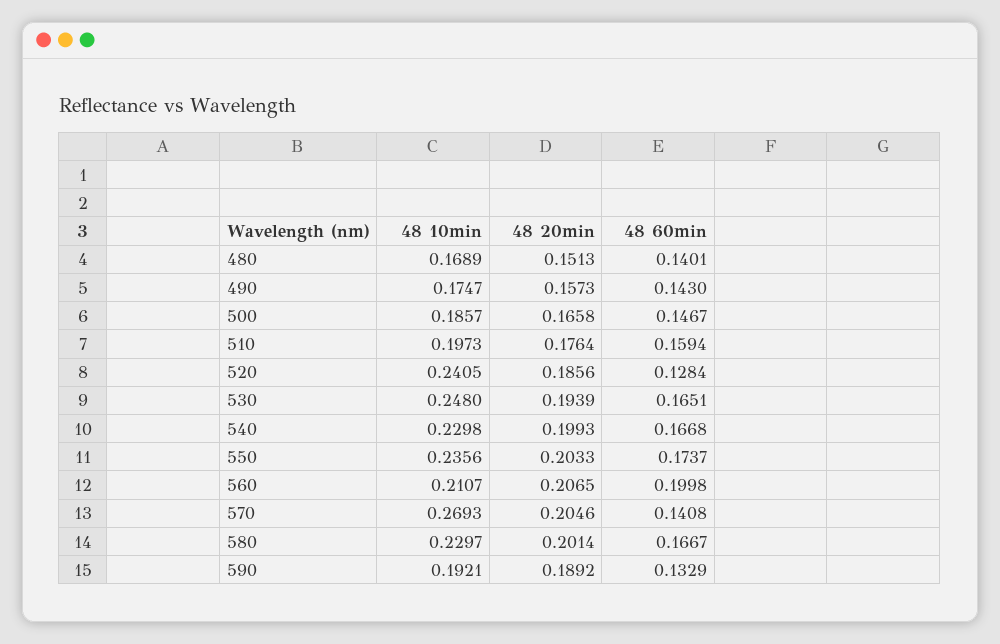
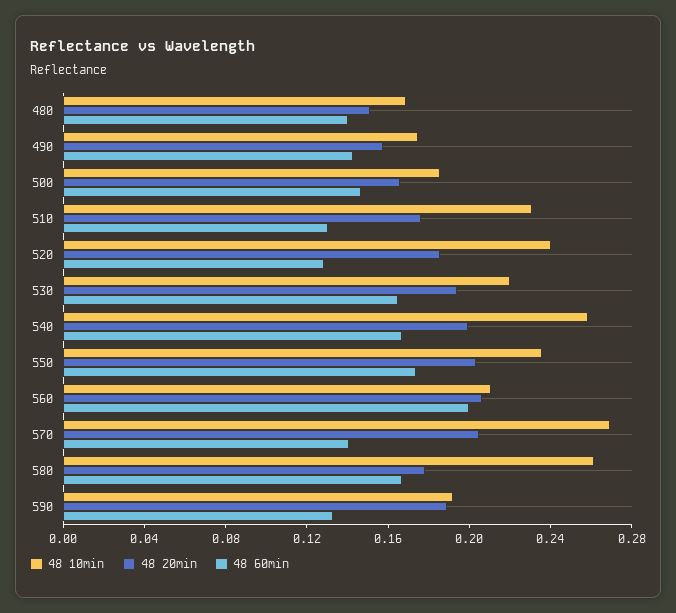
  {
    "48 10min": {
      "480": 0.1689,
      "490": 0.1747,
      "500": 0.1857,
-     "510": 0.1973,
+     "510": 0.23,
      "520": 0.2405,
-     "530": 0.248,
+     "530": 0.22,
-     "540": 0.2298,
+     "540": 0.26,
      "550": 0.2356,
      "560": 0.2107,
      "570": 0.2693,
-     "580": 0.2297,
+     "580": 0.26,
      "590": 0.1921
    },
    "48 20min": {
      "480": 0.1513,
      "490": 0.1573,
      "500": 0.1658,
      "510": 0.1764,
      "520": 0.1856,
      "530": 0.1939,
      "540": 0.1993,
      "550": 0.2033,
      "560": 0.2065,
      "570": 0.2046,
-     "580": 0.2014,
+     "580": 0.18,
      "590": 0.1892
    },
    "48 60min": {
      "480": 0.1401,
      "490": 0.143,
      "500": 0.1467,
-     "510": 0.1594,
+     "510": 0.13,
      "520": 0.1284,
      "530": 0.1651,
      "540": 0.1668,
      "550": 0.1737,
      "560": 0.1998,
      "570": 0.1408,
      "580": 0.1667,
      "590": 0.1329
    }
  }

